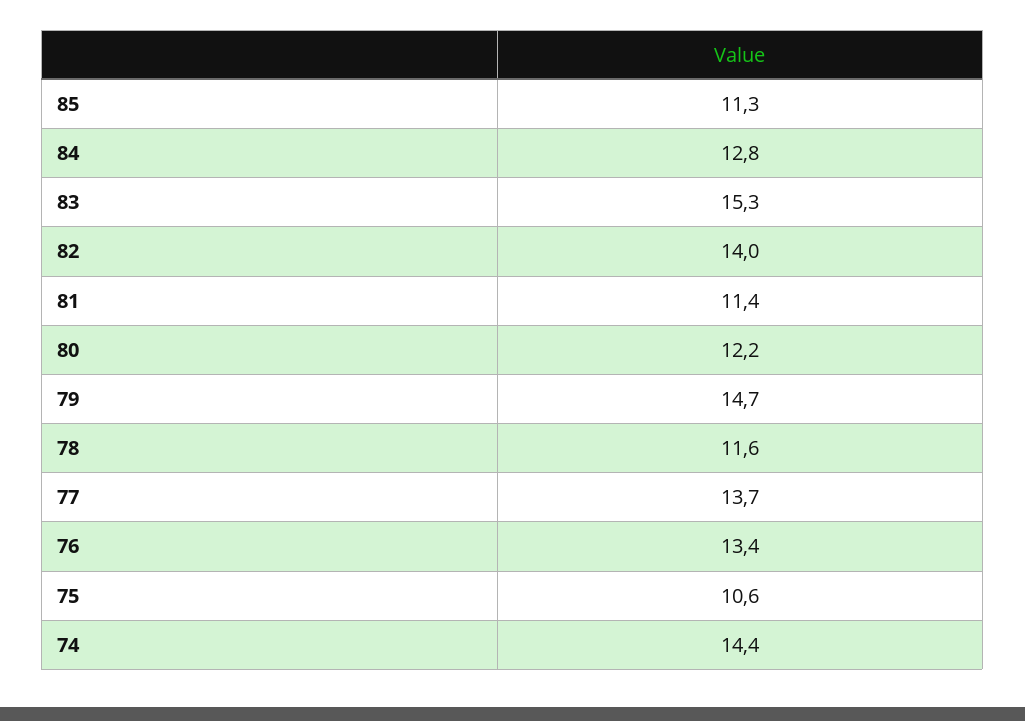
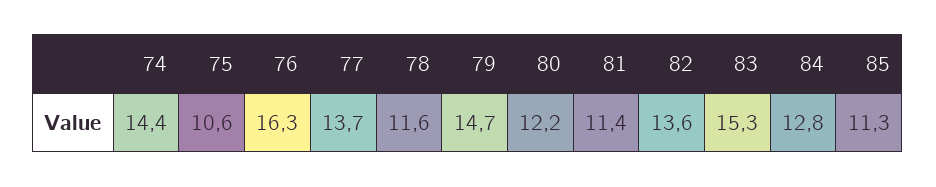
  {
    "85": 11.3,
    "84": 12.8,
    "83": 15.3,
-   "82": 14,
+   "82": 13.6,
    "81": 11.4,
    "80": 12.2,
    "79": 14.7,
    "78": 11.6,
    "77": 13.7,
-   "76": 13.4,
+   "76": 16.3,
    "75": 10.6,
    "74": 14.4
  }

